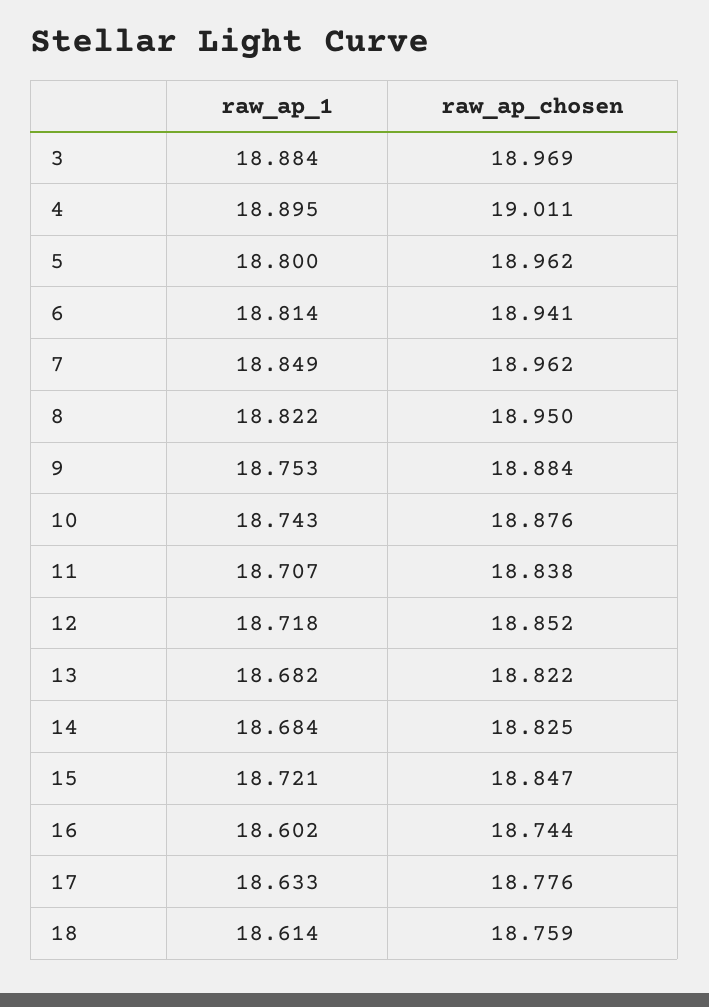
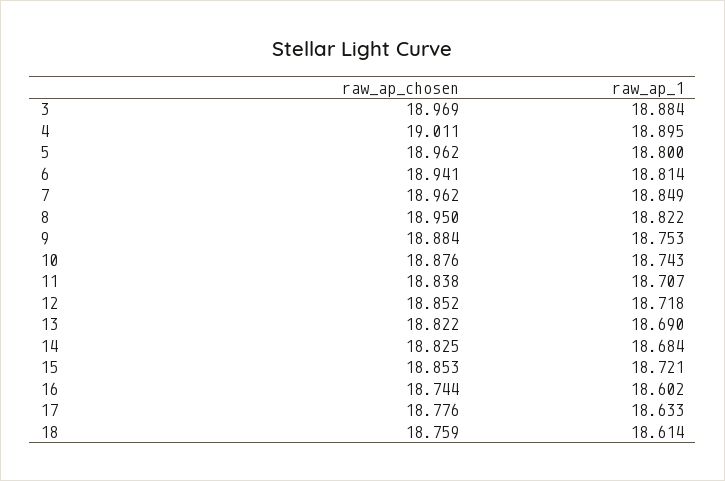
  {
    "raw_ap_1": {
      "3": 18.884,
      "4": 18.895,
      "5": 18.8,
      "6": 18.814,
      "7": 18.849,
      "8": 18.822,
      "9": 18.753,
      "10": 18.743,
      "11": 18.707,
      "12": 18.718,
-     "13": 18.682,
+     "13": 18.69,
      "14": 18.684,
      "15": 18.721,
      "16": 18.602,
      "17": 18.633,
      "18": 18.614
    },
    "raw_ap_chosen": {
      "3": 18.969,
      "4": 19.011,
      "5": 18.962,
      "6": 18.941,
      "7": 18.962,
      "8": 18.95,
      "9": 18.884,
      "10": 18.876,
      "11": 18.838,
      "12": 18.852,
      "13": 18.822,
      "14": 18.825,
-     "15": 18.847,
+     "15": 18.853,
      "16": 18.744,
      "17": 18.776,
      "18": 18.759
    }
  }

